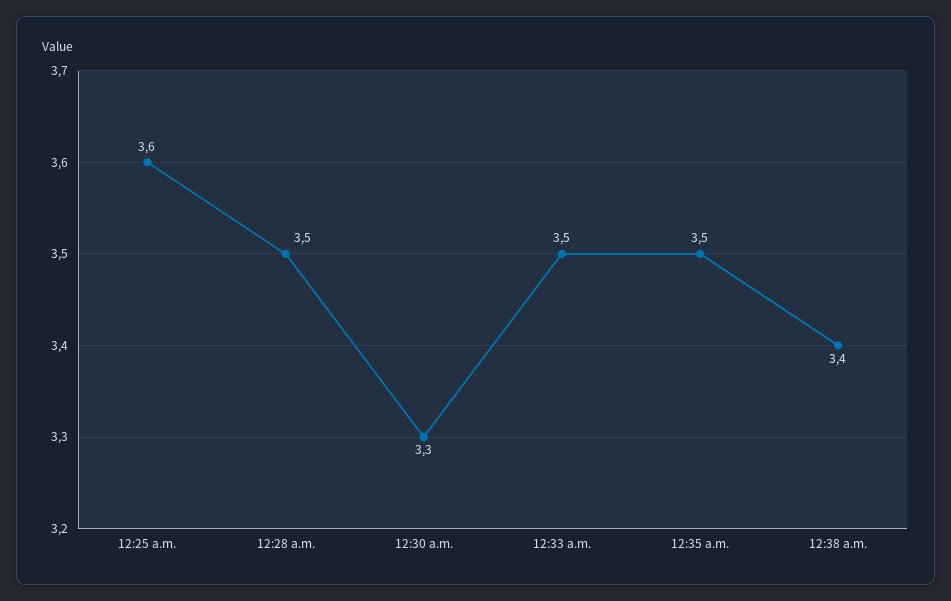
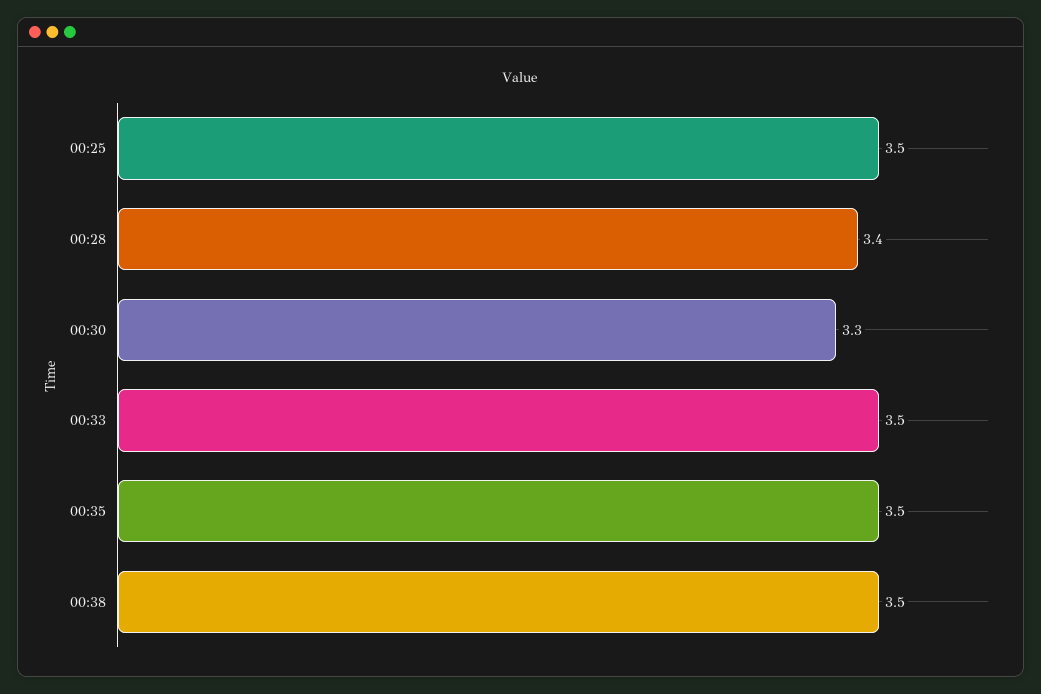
  {
-   "12:25 a.m.": 3.6,
+   "12:25 a.m.": 3.5,
-   "12:28 a.m.": 3.5,
+   "12:28 a.m.": 3.4,
    "12:30 a.m.": 3.3,
    "12:33 a.m.": 3.5,
    "12:35 a.m.": 3.5,
-   "12:38 a.m.": 3.4
+   "12:38 a.m.": 3.5
  }

